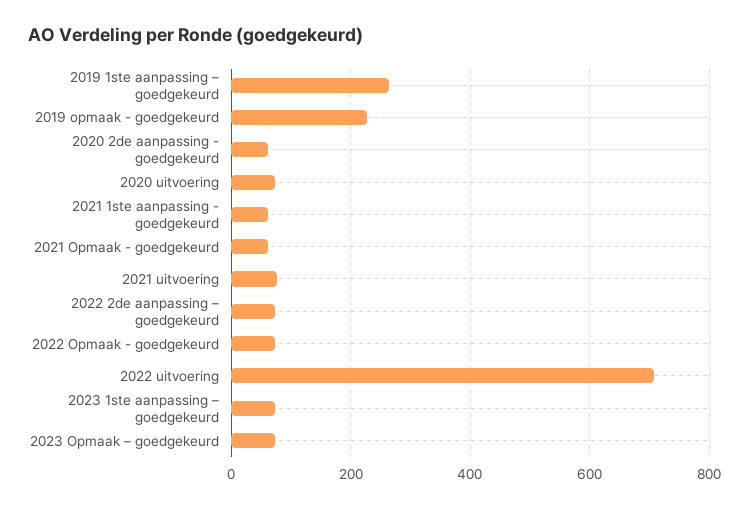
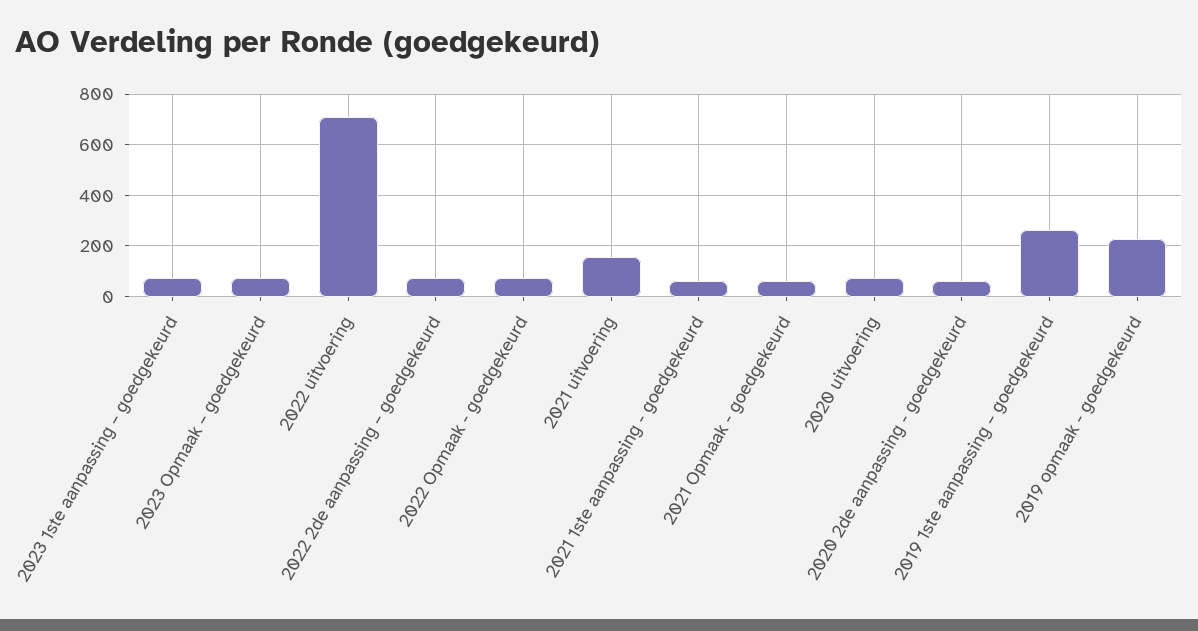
  {
    "2019 1ste aanpassing – goedgekeurd": 260,
    "2019 opmaak - goedgekeurd": 220,
    "2020 2de aanpassing - goedgekeurd": 60,
    "2020 uitvoering": 80,
    "2021 1ste aanpassing - goedgekeurd": 60,
    "2021 Opmaak - goedgekeurd": 60,
-   "2021 uitvoering": 80,
+   "2021 uitvoering": 150,
    "2022 2de aanpassing – goedgekeurd": 80,
    "2022 Opmaak - goedgekeurd": 80,
    "2022 uitvoering": 700,
    "2023 1ste aanpassing – goedgekeurd": 80,
    "2023 Opmaak – goedgekeurd": 80
  }

